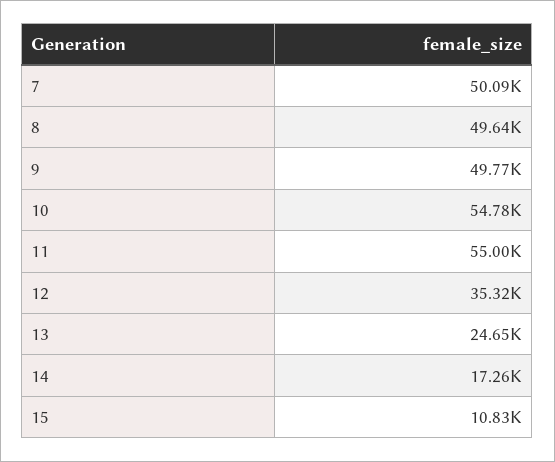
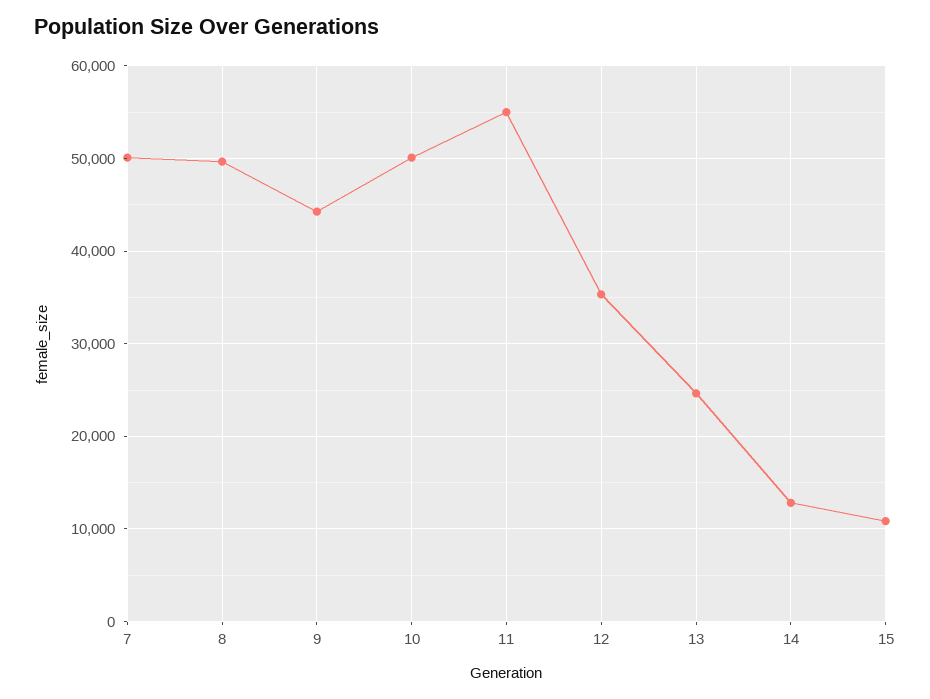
  {
    "7": 50090,
    "8": 49640,
-   "9": 49770,
+   "9": 44000,
-   "10": 54780,
+   "10": 50000,
    "11": 55000,
    "12": 35320,
    "13": 24650,
-   "14": 17260,
+   "14": 13000,
    "15": 10830
  }

